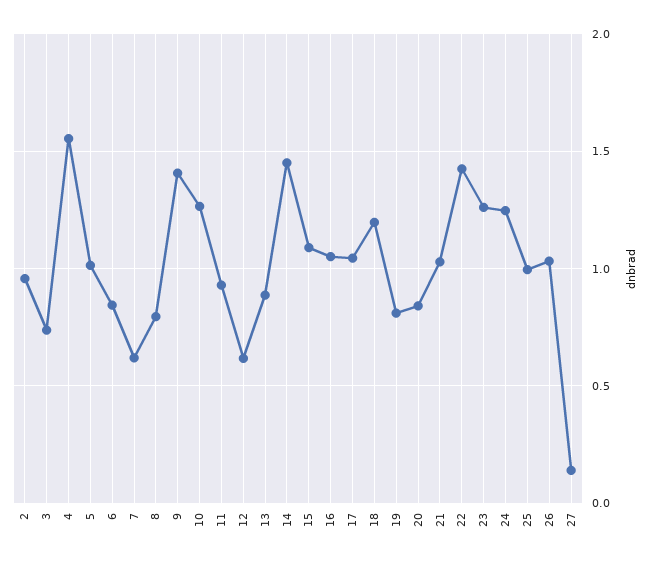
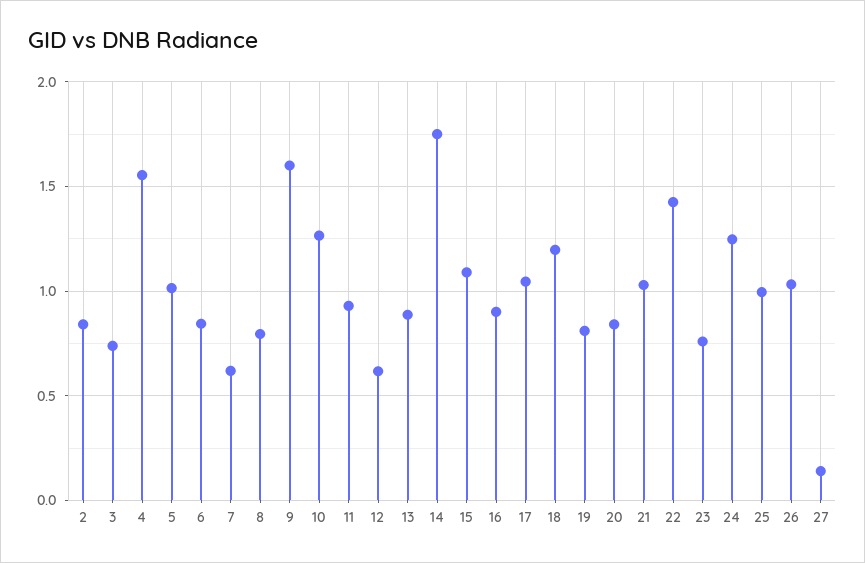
  {
-   "2": 0.95,
+   "2": 0.85,
    "3": 0.75,
    "4": 1.55,
    "5": 1,
    "6": 0.85,
    "7": 0.6,
    "8": 0.8,
-   "9": 1.4,
+   "9": 1.6,
    "10": 1.25,
    "11": 0.95,
    "12": 0.6,
    "13": 0.9,
-   "14": 1.45,
+   "14": 1.75,
    "15": 1.1,
-   "16": 1.05,
+   "16": 0.9,
    "17": 1.05,
    "18": 1.2,
    "19": 0.8,
    "20": 0.85,
    "21": 1.05,
    "22": 1.45,
-   "23": 1.25,
+   "23": 0.75,
    "24": 1.25,
    "25": 1,
    "26": 1.05,
    "27": 0.15
  }

